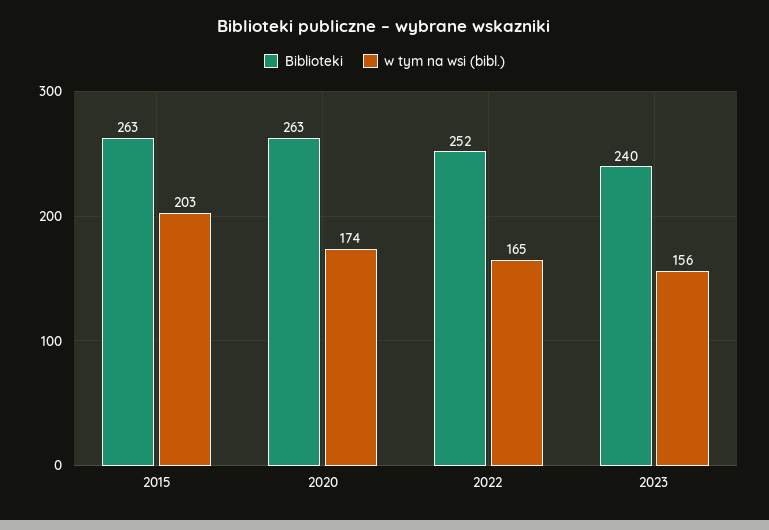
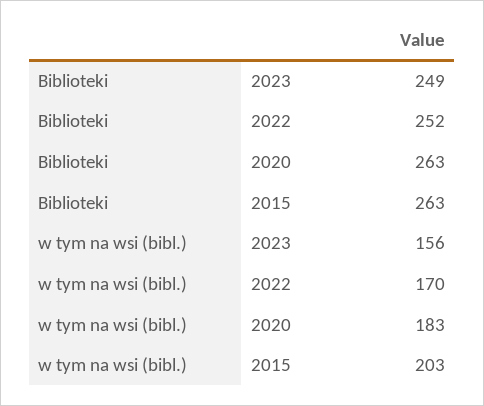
  {
    "Biblioteki": {
      "2015": 263,
      "2020": 263,
      "2022": 252,
-     "2023": 240
+     "2023": 249
    },
    "w tym na wsi (bibl.)": {
      "2015": 203,
-     "2020": 174,
+     "2020": 183,
-     "2022": 165,
+     "2022": 170,
      "2023": 156
    }
  }

